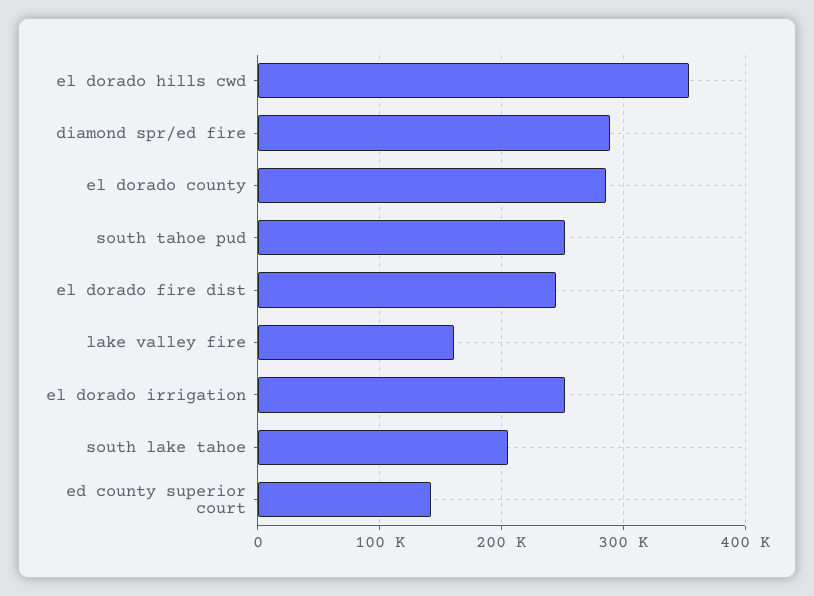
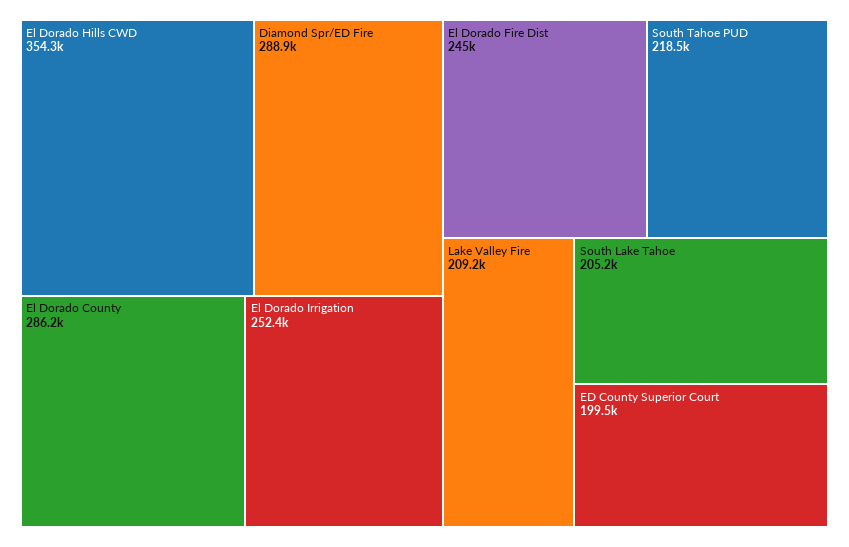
  {
    "el dorado hills cwd": 354300,
    "diamond spr/ed fire": 288900,
    "el dorado county": 286200,
-   "south tahoe pud": 250000,
+   "south tahoe pud": 218500,
    "el dorado fire dist": 245000,
-   "lake valley fire": 160000,
+   "lake valley fire": 209200,
    "el dorado irrigation": 252400,
    "south lake tahoe": 205200,
-   "ed county superior court": 140000
+   "ed county superior court": 199500
  }

